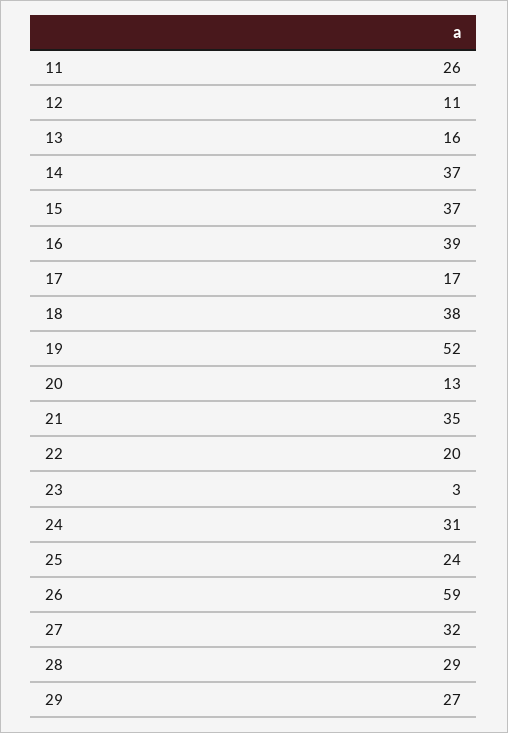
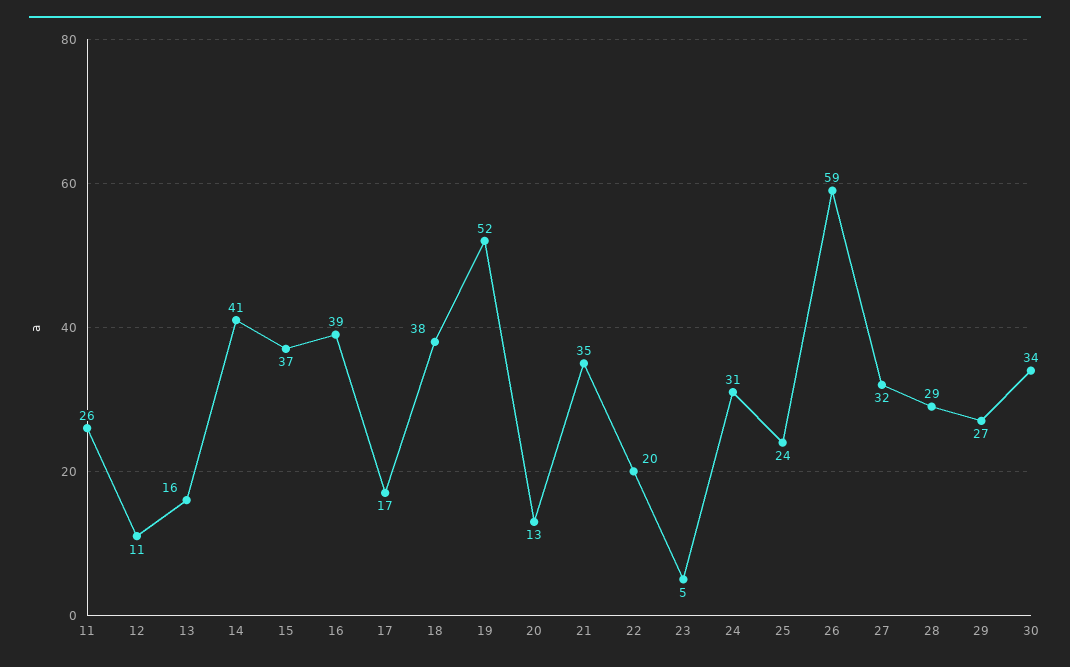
  {
    "11": 26,
    "12": 11,
    "13": 16,
-   "14": 37,
+   "14": 41,
    "15": 37,
    "16": 39,
    "17": 17,
    "18": 38,
    "19": 52,
    "20": 13,
    "21": 35,
    "22": 20,
-   "23": 3,
+   "23": 5,
    "24": 31,
    "25": 24,
    "26": 59,
    "27": 32,
    "28": 29,
-   "29": 27
+   "29": 27,
+   "30": 34
  }

